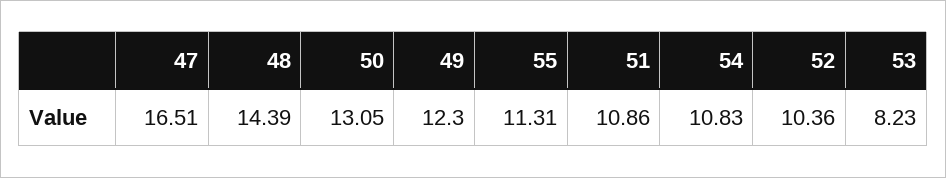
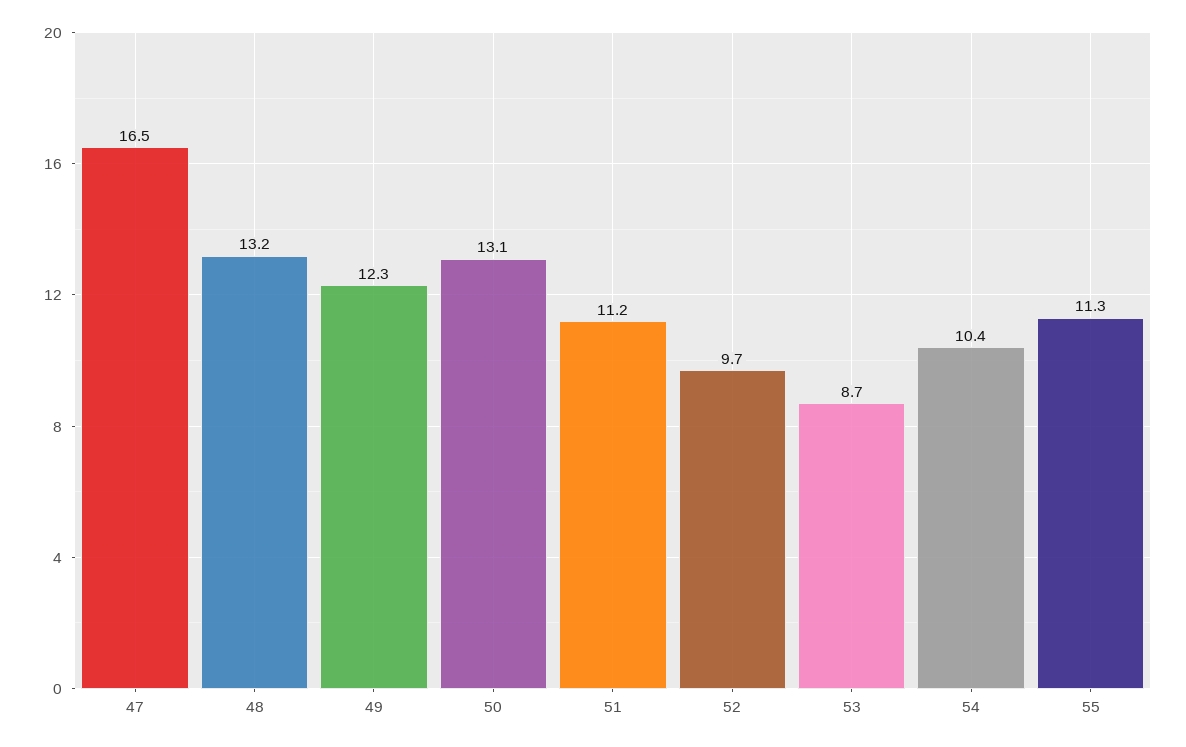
  {
    "47": 16.51,
-   "48": 14.39,
+   "48": 13.2,
    "50": 13.05,
    "49": 12.3,
    "55": 11.31,
-   "51": 10.86,
+   "51": 11.2,
-   "54": 10.83,
+   "54": 10.4,
-   "52": 10.36,
+   "52": 9.7,
-   "53": 8.23
+   "53": 8.7
  }

